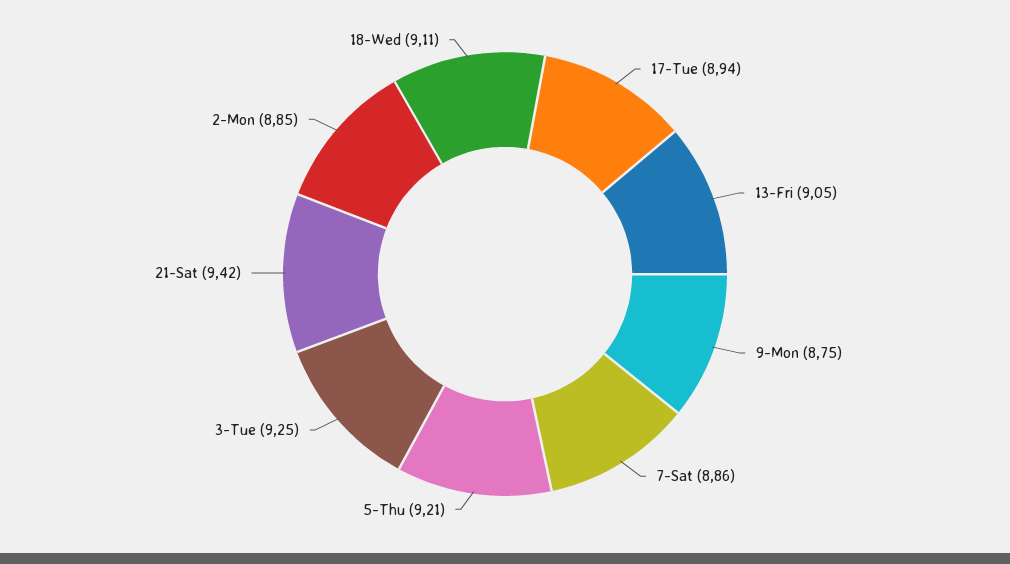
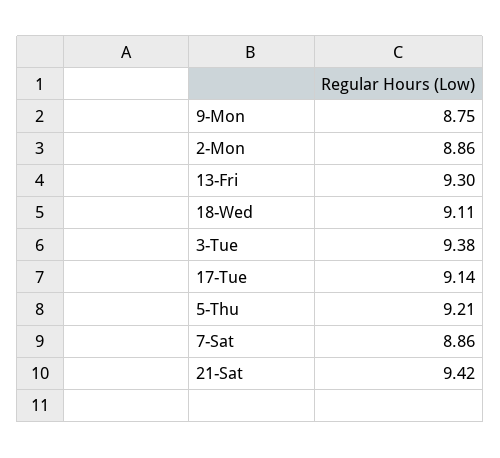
  {
-   "17-Tue": 8.94,
+   "17-Tue": 9.14,
-   "13-Fri": 9.05,
+   "13-Fri": 9.3,
    "9-Mon": 8.75,
    "7-Sat": 8.86,
    "5-Thu": 9.21,
-   "3-Tue": 9.25,
+   "3-Tue": 9.38,
    "21-Sat": 9.42,
-   "2-Mon": 8.85,
+   "2-Mon": 8.86,
    "18-Wed": 9.11
  }

